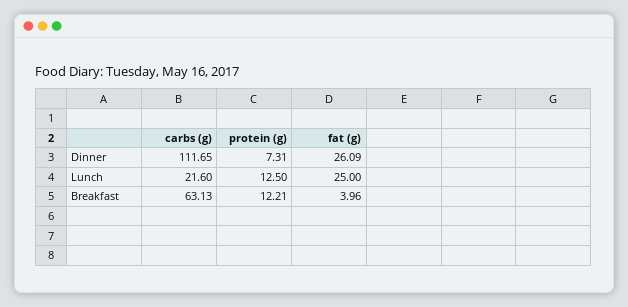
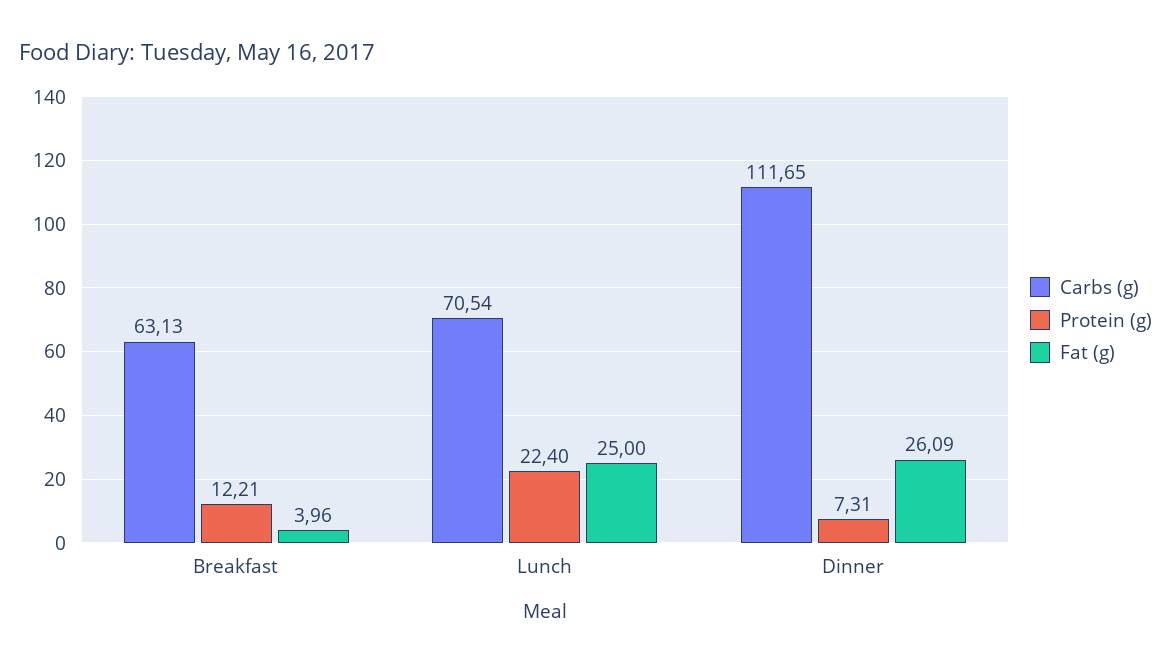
  {
    "carbs (g)": {
      "Dinner": 111.65,
-     "Lunch": 21.6,
+     "Lunch": 70.54,
      "Breakfast": 63.13
    },
    "protein (g)": {
      "Dinner": 7.31,
-     "Lunch": 12.5,
+     "Lunch": 22.4,
      "Breakfast": 12.21
    },
    "fat (g)": {
      "Dinner": 26.09,
      "Lunch": 25,
      "Breakfast": 3.96
    }
  }

